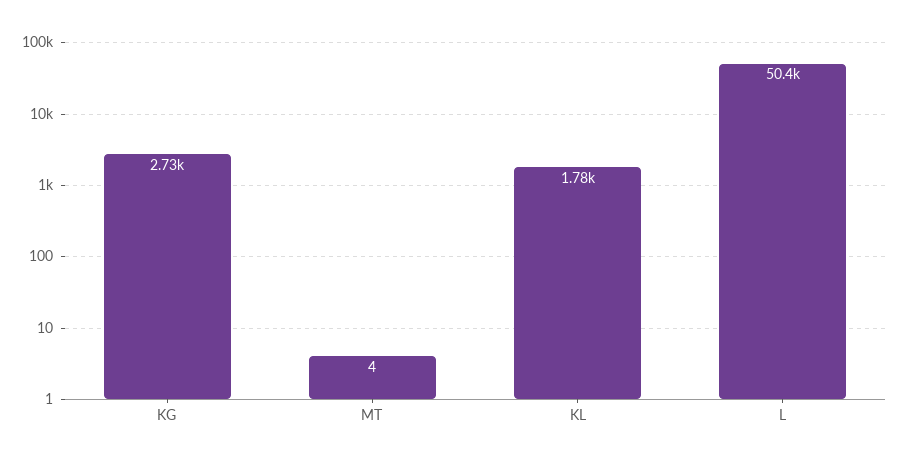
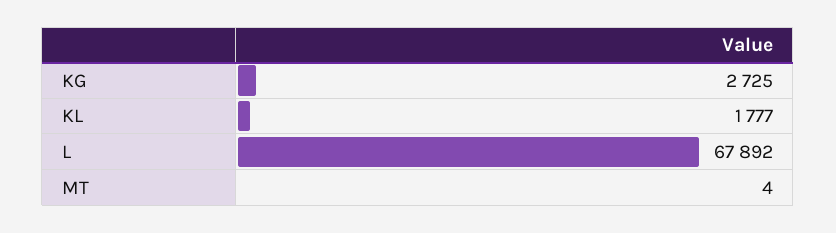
  {
    "KG": 2725,
    "MT": 4,
    "KL": 1777,
-   "L": 50400
+   "L": 67892
  }

